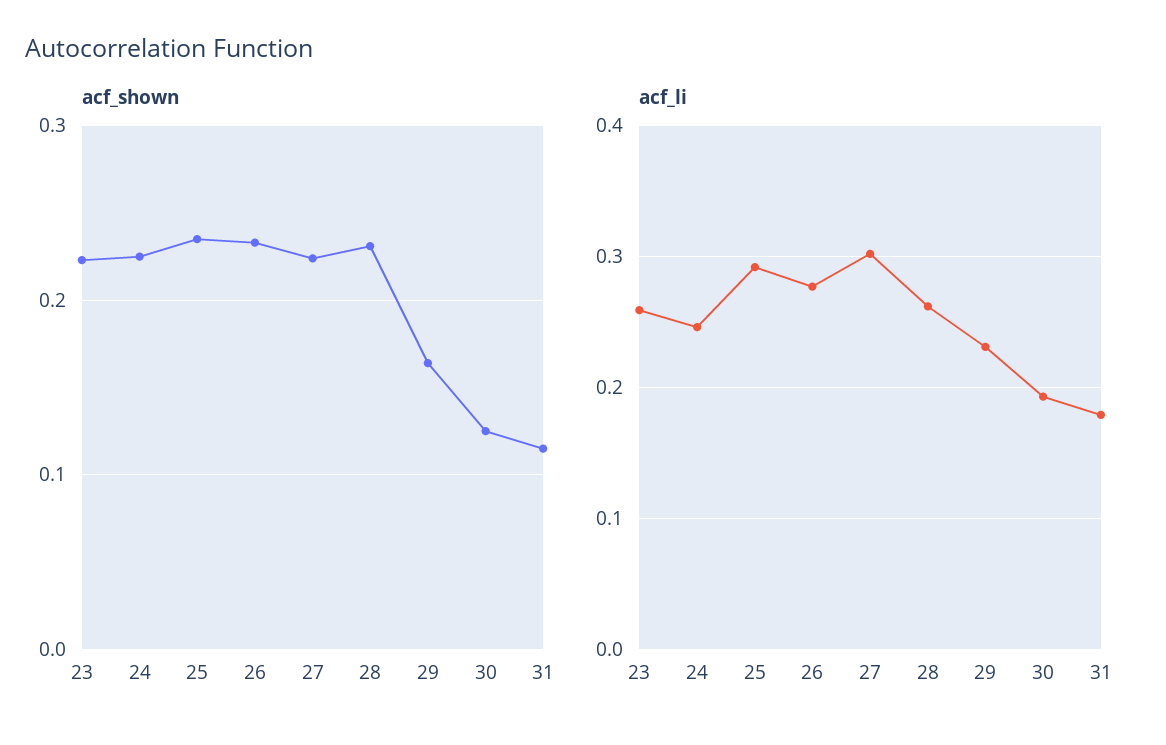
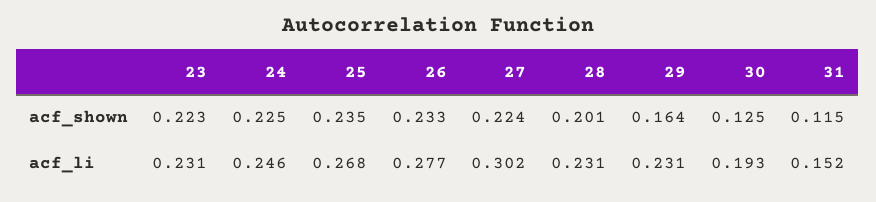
  {
    "acf_shown": {
      "23": 0.223,
      "24": 0.225,
      "25": 0.235,
      "26": 0.233,
      "27": 0.224,
-     "28": 0.23,
+     "28": 0.201,
      "29": 0.164,
      "30": 0.125,
      "31": 0.115
    },
    "acf_li": {
-     "23": 0.26,
+     "23": 0.231,
      "24": 0.246,
-     "25": 0.29,
+     "25": 0.268,
      "26": 0.277,
      "27": 0.302,
-     "28": 0.26,
+     "28": 0.231,
      "29": 0.231,
      "30": 0.193,
-     "31": 0.18
+     "31": 0.152
    }
  }

